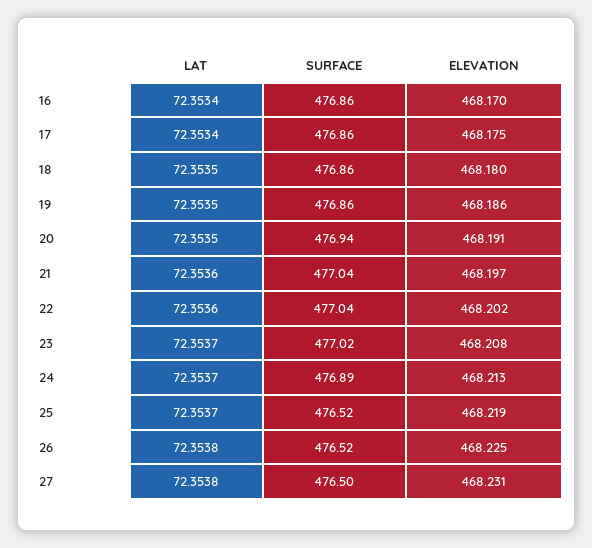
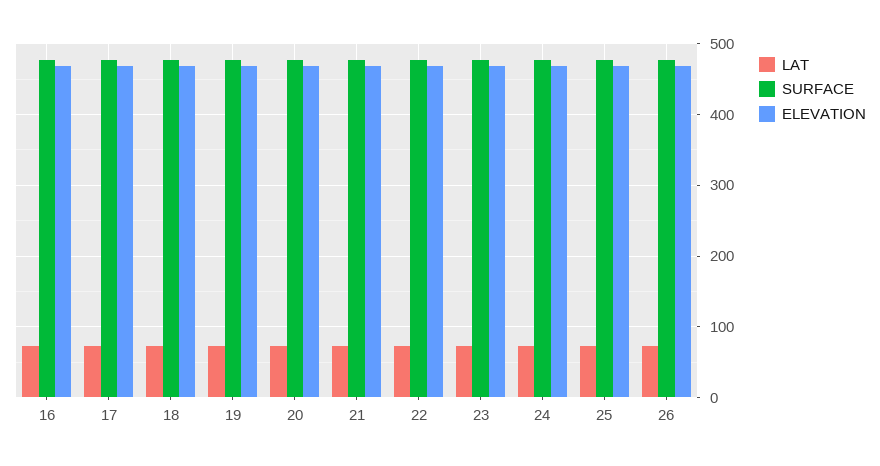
  {
    "LAT": {
      "16": 72.3534,
      "17": 72.3534,
      "18": 72.3535,
      "19": 72.3535,
      "20": 72.3535,
      "21": 72.3536,
      "22": 72.3536,
      "23": 72.3537,
      "24": 72.3537,
      "25": 72.3537,
-     "26": 72.3538,
+     "26": 72.3538
-     "27": 72.3538
    },
    "SURFACE": {
      "16": 476.86,
      "17": 476.86,
      "18": 476.86,
      "19": 476.86,
      "20": 476.94,
      "21": 477.04,
      "22": 477.04,
      "23": 477.02,
      "24": 476.89,
      "25": 476.52,
-     "26": 476.52,
+     "26": 476.52
-     "27": 476.5
    },
    "ELEVATION": {
      "16": 468.17,
      "17": 468.175,
      "18": 468.18,
      "19": 468.186,
      "20": 468.191,
      "21": 468.197,
      "22": 468.202,
      "23": 468.208,
      "24": 468.213,
      "25": 468.219,
-     "26": 468.225,
+     "26": 468.225
-     "27": 468.231
    }
  }

